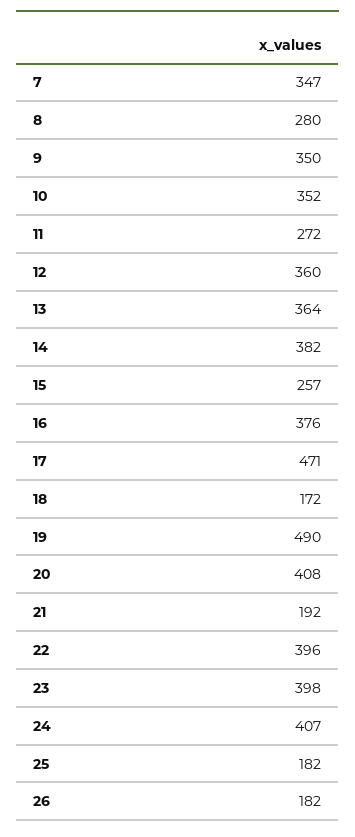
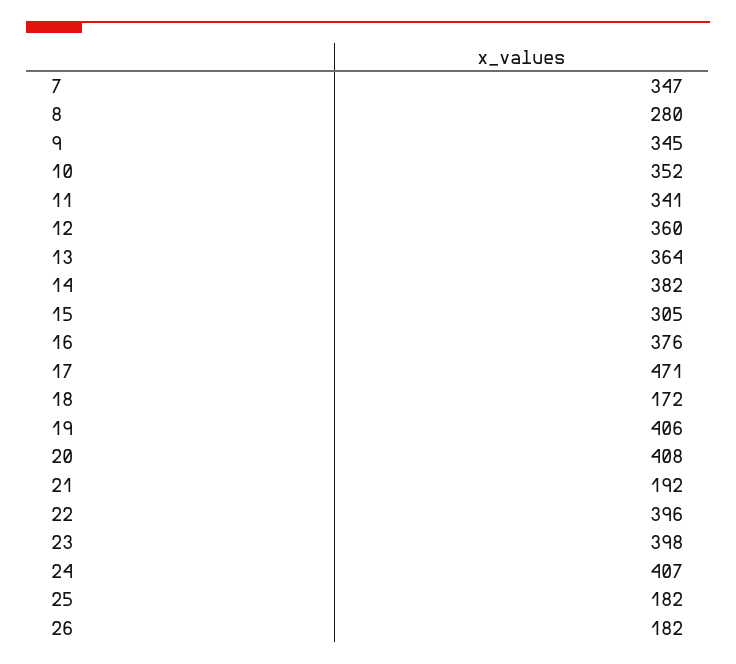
  {
    "7": 347,
    "8": 280,
-   "9": 350,
+   "9": 345,
    "10": 352,
-   "11": 272,
+   "11": 341,
    "12": 360,
    "13": 364,
    "14": 382,
-   "15": 257,
+   "15": 305,
    "16": 376,
    "17": 471,
    "18": 172,
-   "19": 490,
+   "19": 406,
    "20": 408,
    "21": 192,
    "22": 396,
    "23": 398,
    "24": 407,
    "25": 182,
    "26": 182
  }

